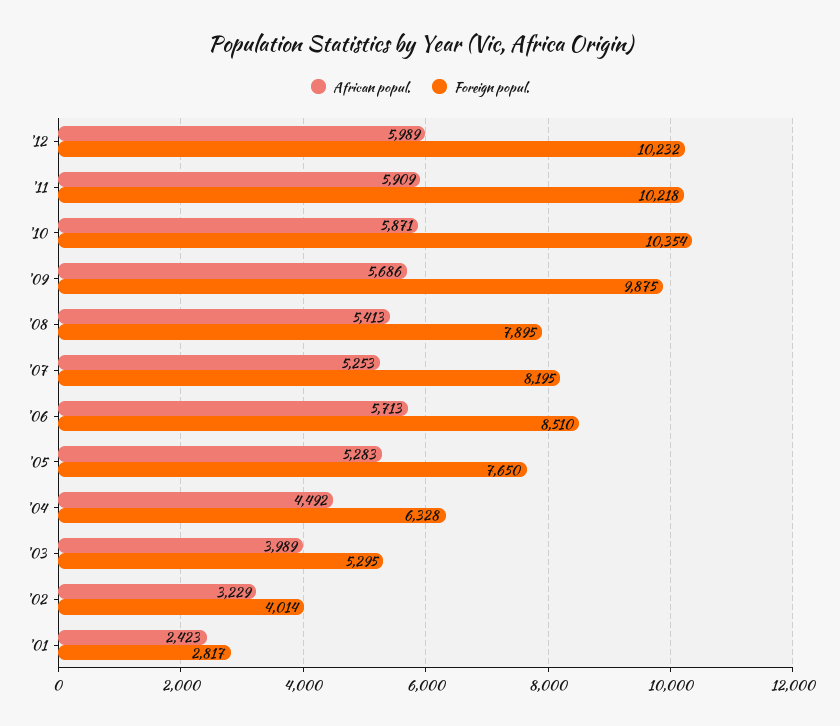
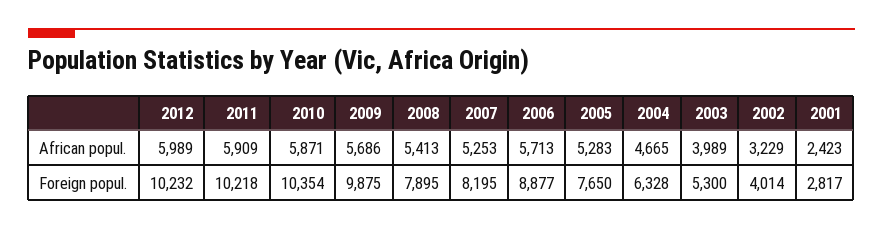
  {
    "African popul.": {
      "'12": 5989,
      "'11": 5909,
      "'10": 5871,
      "'09": 5686,
      "'08": 5413,
      "'07": 5253,
      "'06": 5713,
      "'05": 5283,
-     "'04": 4492,
+     "'04": 4665,
      "'03": 3989,
      "'02": 3229,
      "'01": 2423
    },
    "Foreign popul.": {
      "'12": 10232,
      "'11": 10218,
      "'10": 10354,
      "'09": 9875,
      "'08": 7895,
      "'07": 8195,
-     "'06": 8510,
+     "'06": 8877,
      "'05": 7650,
      "'04": 6328,
-     "'03": 5295,
+     "'03": 5300,
      "'02": 4014,
      "'01": 2817
    }
  }

